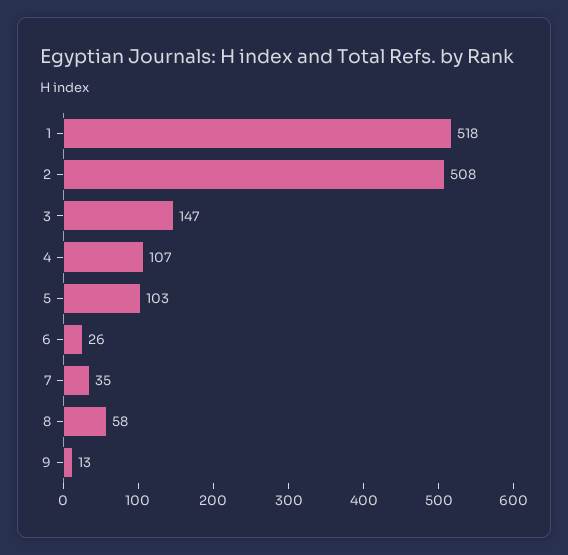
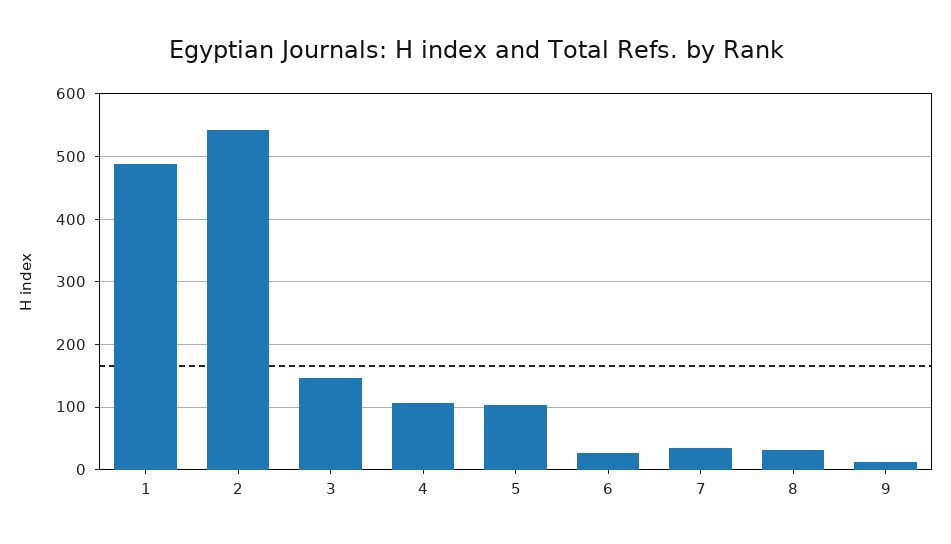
  {
-   "1": 518,
+   "1": 490,
-   "2": 508,
+   "2": 540,
    "3": 147,
    "4": 107,
    "5": 103,
    "6": 26,
    "7": 35,
-   "8": 58,
+   "8": 30,
    "9": 13
  }

